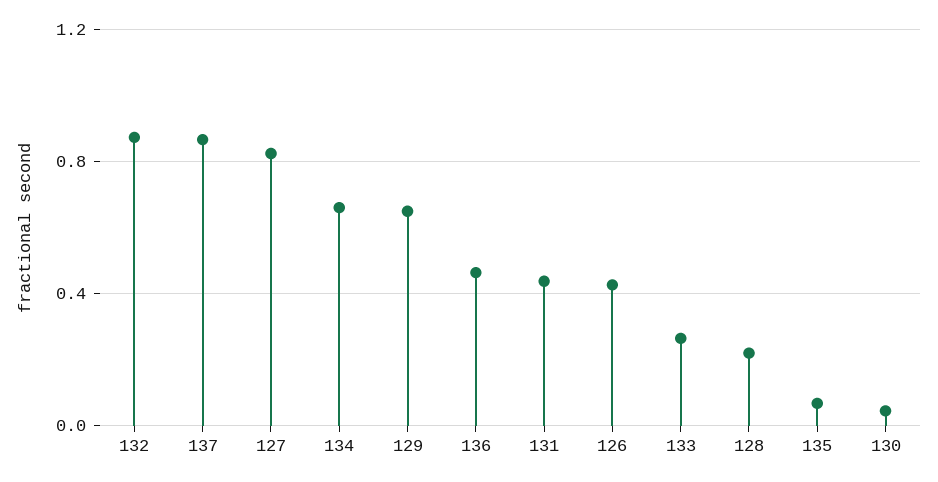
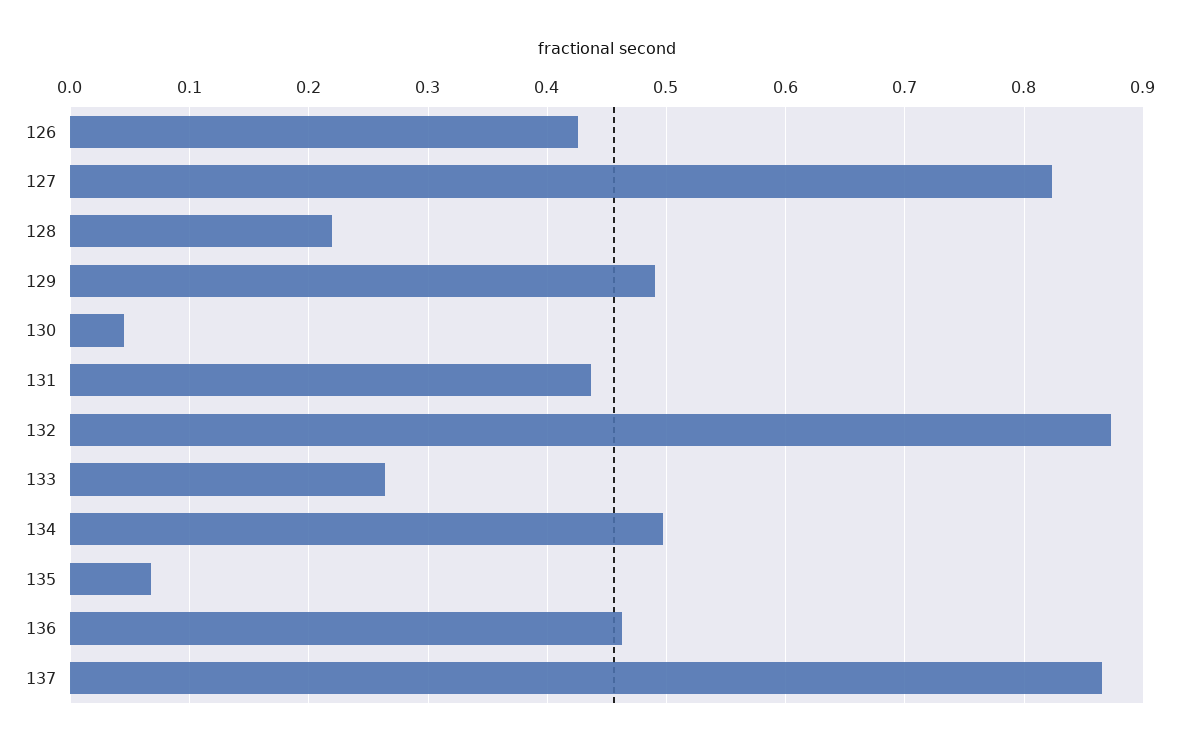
  {
    "132": 0.87,
    "137": 0.87,
    "127": 0.82,
-   "134": 0.65,
+   "134": 0.5,
-   "129": 0.65,
+   "129": 0.49,
    "136": 0.46,
    "131": 0.44,
    "126": 0.43,
    "133": 0.26,
    "128": 0.22,
    "135": 0.07,
    "130": 0.04
  }

